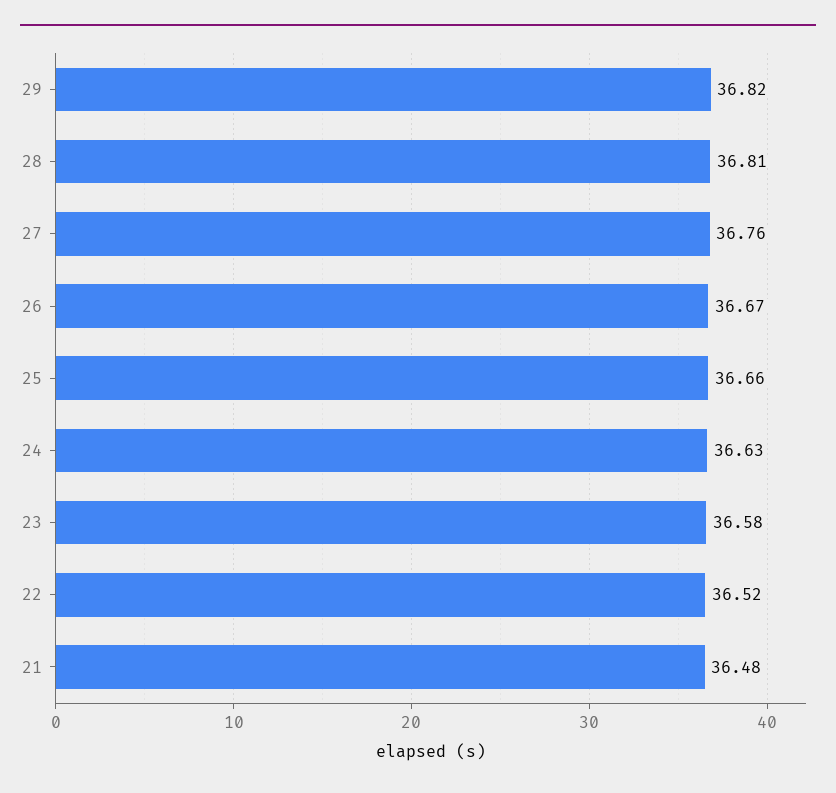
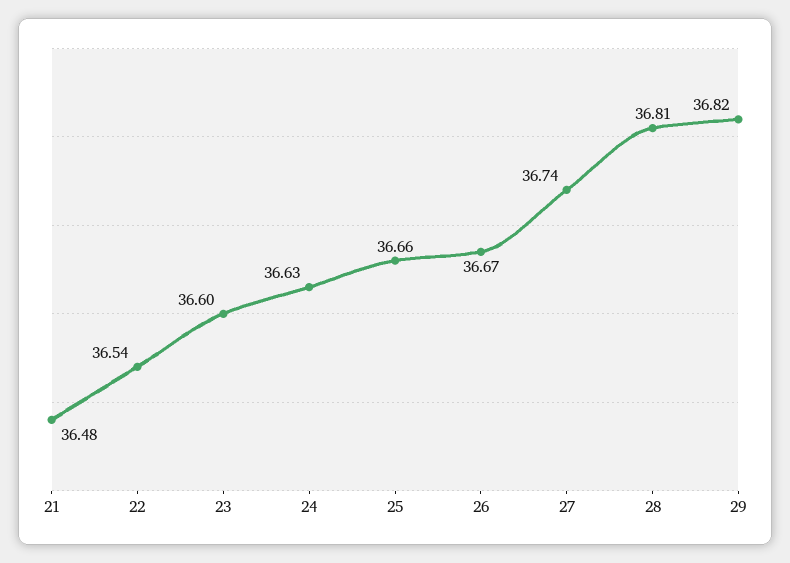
  {
    "29": 36.82,
    "28": 36.81,
-   "27": 36.76,
+   "27": 36.74,
    "26": 36.67,
    "25": 36.66,
    "24": 36.63,
-   "23": 36.58,
+   "23": 36.6,
-   "22": 36.52,
+   "22": 36.54,
    "21": 36.48
  }

